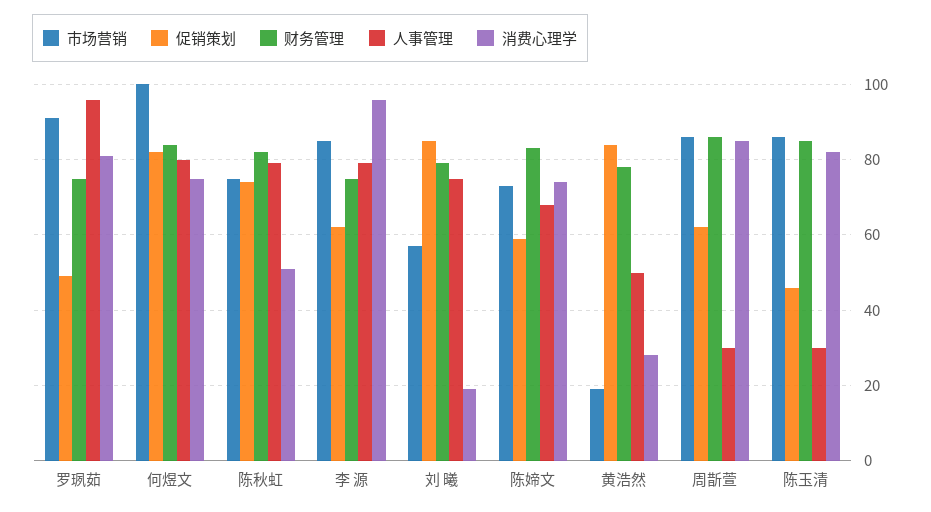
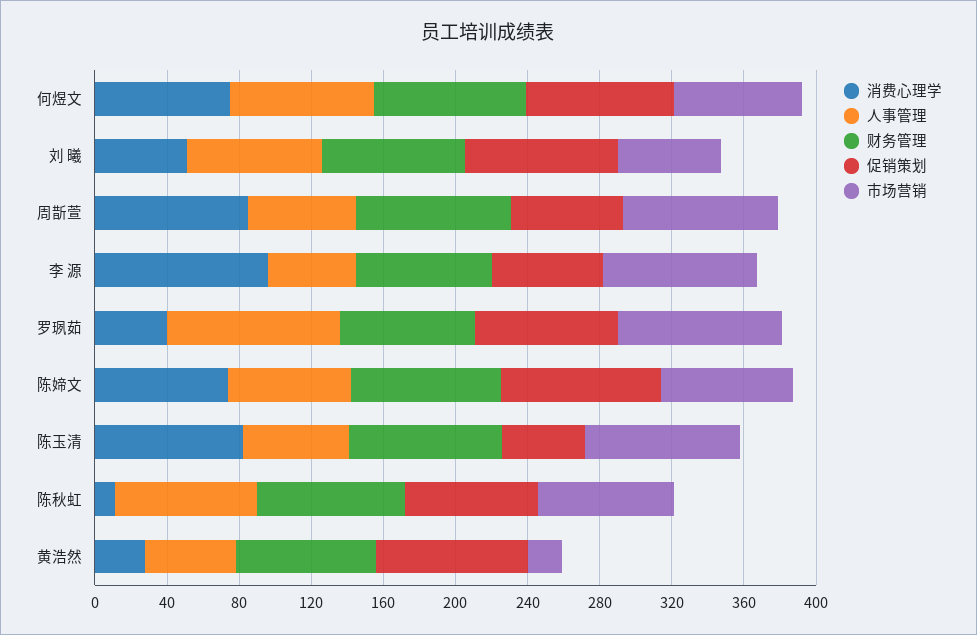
  {
    "市场营销": {
      "罗珟茹": 90,
-     "何煜文": 100,
+     "何煜文": 70,
      "陈秋虹": 75,
      "李 源": 85,
      "刘 曦": 55,
      "陈媂文": 75,
      "黄浩然": 20,
      "周斮萱": 85,
      "陈玉清": 85
    },
    "促销策划": {
-     "罗珟茹": 50,
+     "罗珟茹": 80,
      "何煜文": 80,
      "陈秋虹": 75,
      "李 源": 60,
      "刘 曦": 85,
-     "陈媂文": 60,
+     "陈媂文": 90,
      "黄浩然": 85,
      "周斮萱": 60,
      "陈玉清": 45
    },
    "财务管理": {
      "罗珟茹": 75,
      "何煜文": 85,
      "陈秋虹": 80,
      "李 源": 75,
      "刘 曦": 80,
      "陈媂文": 85,
      "黄浩然": 80,
      "周斮萱": 85,
      "陈玉清": 85
    },
    "人事管理": {
      "罗珟茹": 95,
      "何煜文": 80,
      "陈秋虹": 80,
-     "李 源": 80,
+     "李 源": 50,
      "刘 曦": 75,
      "陈媂文": 70,
      "黄浩然": 50,
-     "周斮萱": 30,
+     "周斮萱": 60,
-     "陈玉清": 30
+     "陈玉清": 60
    },
    "消费心理学": {
-     "罗珟茹": 80,
+     "罗珟茹": 40,
      "何煜文": 75,
-     "陈秋虹": 50,
+     "陈秋虹": 10,
      "李 源": 95,
-     "刘 曦": 20,
+     "刘 曦": 50,
      "陈媂文": 75,
      "黄浩然": 30,
      "周斮萱": 85,
      "陈玉清": 80
    }
  }

